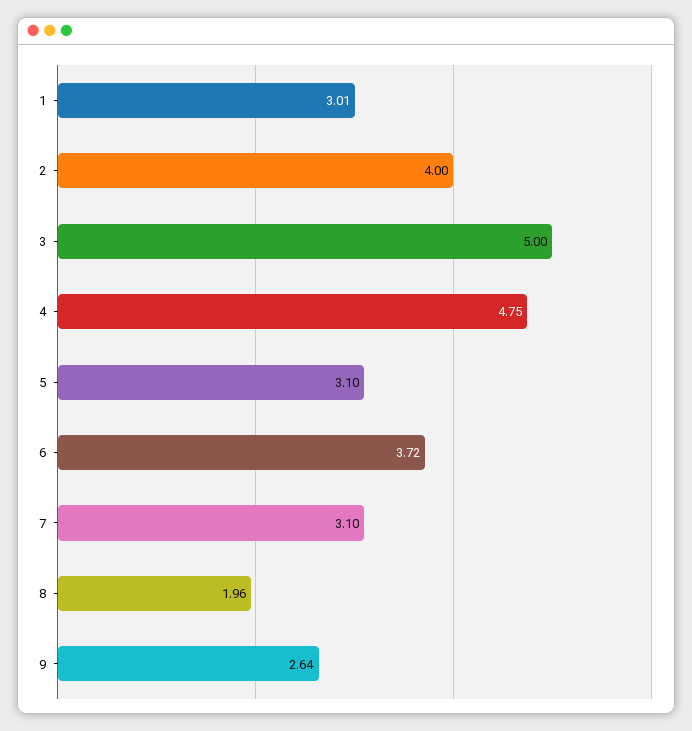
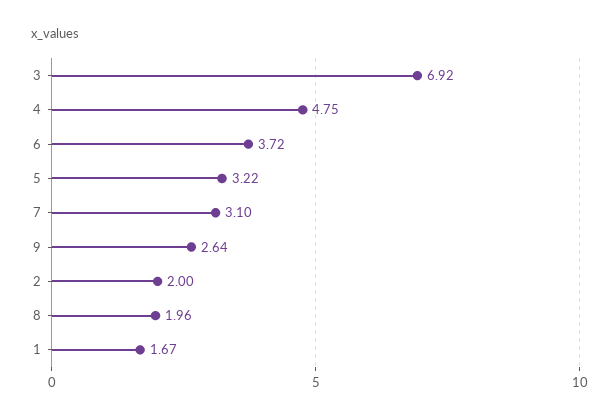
  {
-   "1": 3.01,
+   "1": 1.67,
-   "2": 4,
+   "2": 2,
-   "3": 5,
+   "3": 6.92,
    "4": 4.75,
-   "5": 3.1,
+   "5": 3.22,
    "6": 3.72,
    "7": 3.1,
    "8": 1.96,
    "9": 2.64
  }

